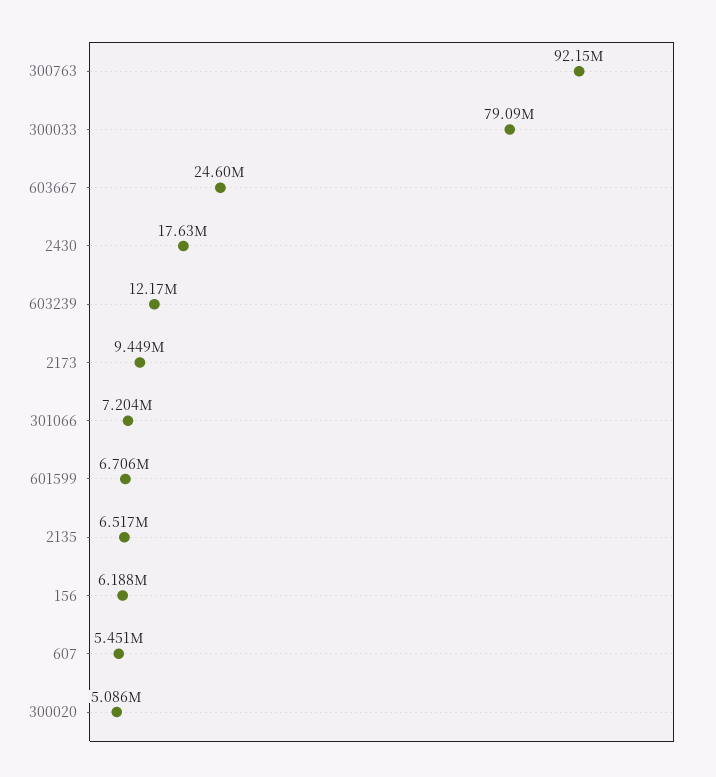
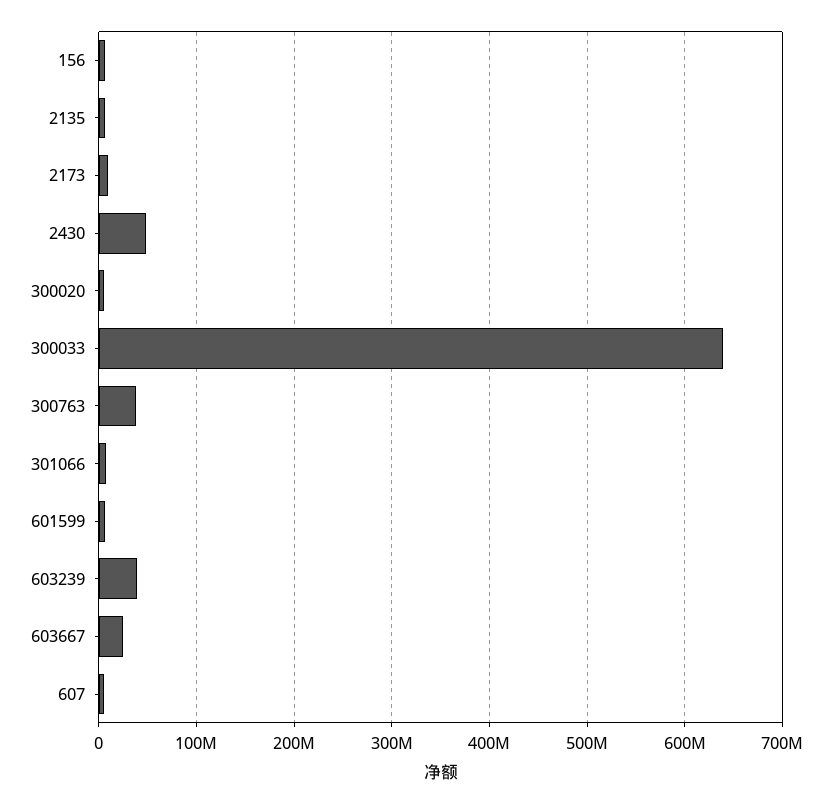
  {
-   "300763": 92150000,
+   "300763": 40000000,
-   "300033": 79090000,
+   "300033": 640000000,
    "603667": 24600000,
-   "2430": 17630000,
+   "2430": 50000000,
-   "603239": 12170000,
+   "603239": 40000000,
    "2173": 9449000,
    "301066": 7204000,
    "601599": 6706000,
    "2135": 6517000,
    "156": 6188000,
    "607": 5451000,
    "300020": 5086000
  }

